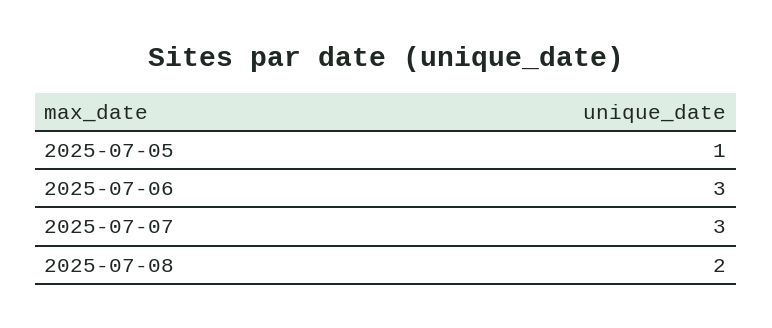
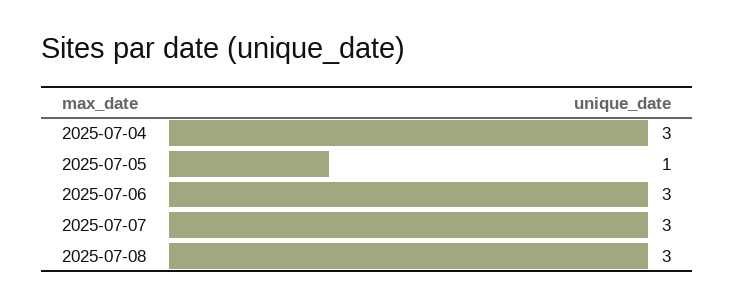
  {
    "2025-07-05": 1,
    "2025-07-06": 3,
    "2025-07-07": 3,
-   "2025-07-08": 2
+   "2025-07-08": 3,
+   "2025-07-04": 3
  }

